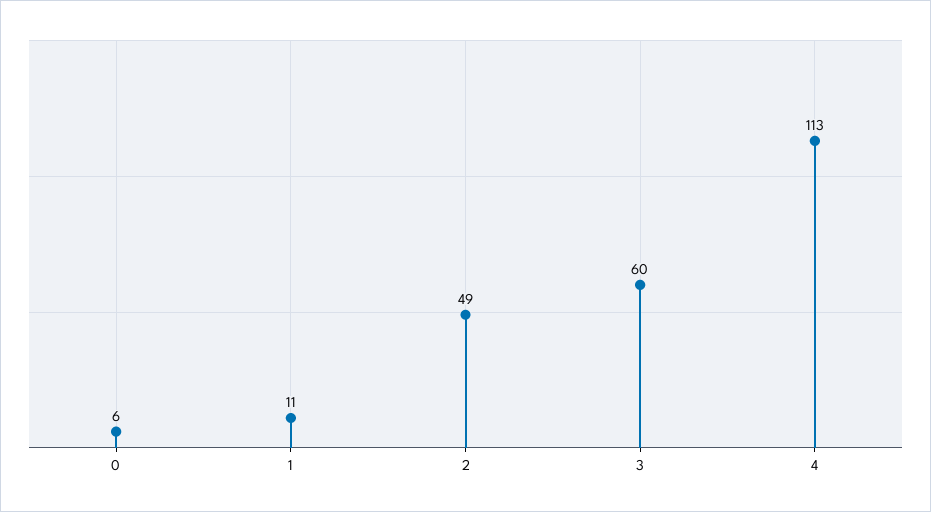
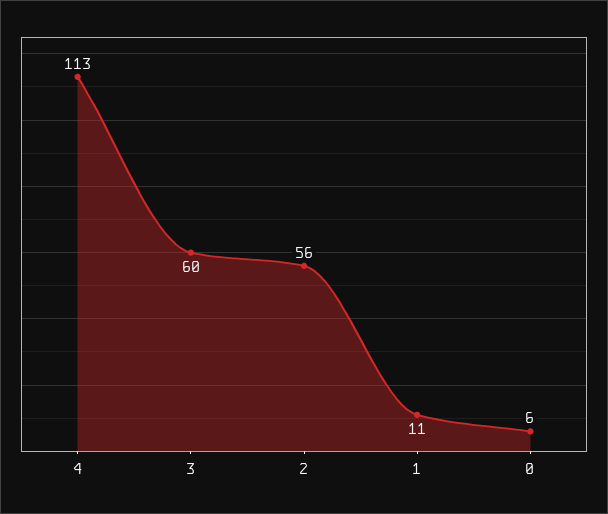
  {
    "0": 6,
    "1": 11,
-   "2": 49,
+   "2": 56,
    "3": 60,
    "4": 113
  }

